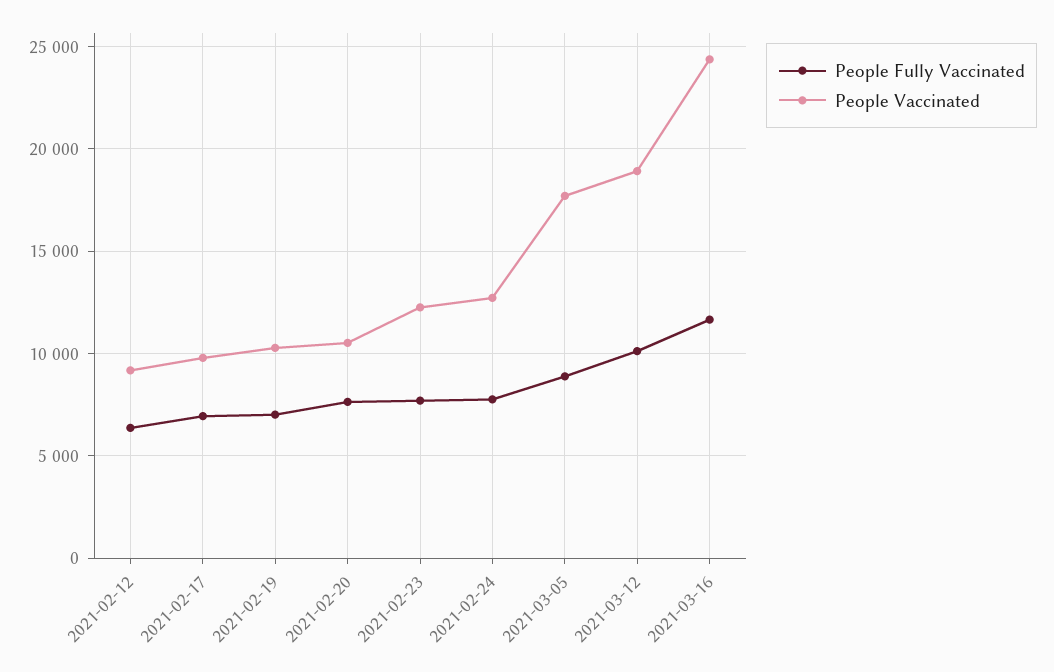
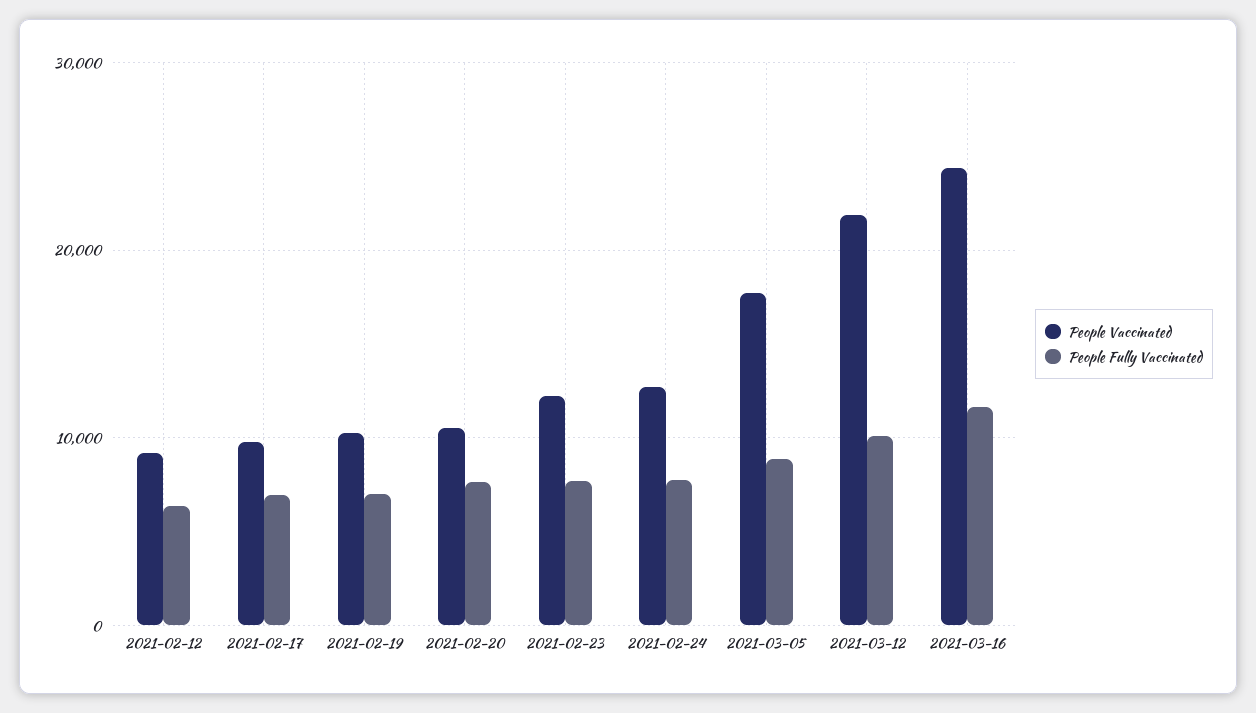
  {
    "People Fully Vaccinated": {
      "2021-02-12": 6500,
      "2021-02-17": 7000,
      "2021-02-19": 7000,
      "2021-02-20": 7500,
      "2021-02-23": 7500,
      "2021-02-24": 8000,
      "2021-03-05": 9000,
      "2021-03-12": 10000,
      "2021-03-16": 11500
    },
    "People Vaccinated": {
      "2021-02-12": 9000,
      "2021-02-17": 10000,
      "2021-02-19": 10500,
      "2021-02-20": 10500,
      "2021-02-23": 12000,
      "2021-02-24": 12500,
      "2021-03-05": 17500,
-     "2021-03-12": 19000,
+     "2021-03-12": 22000,
      "2021-03-16": 24500
    }
  }

